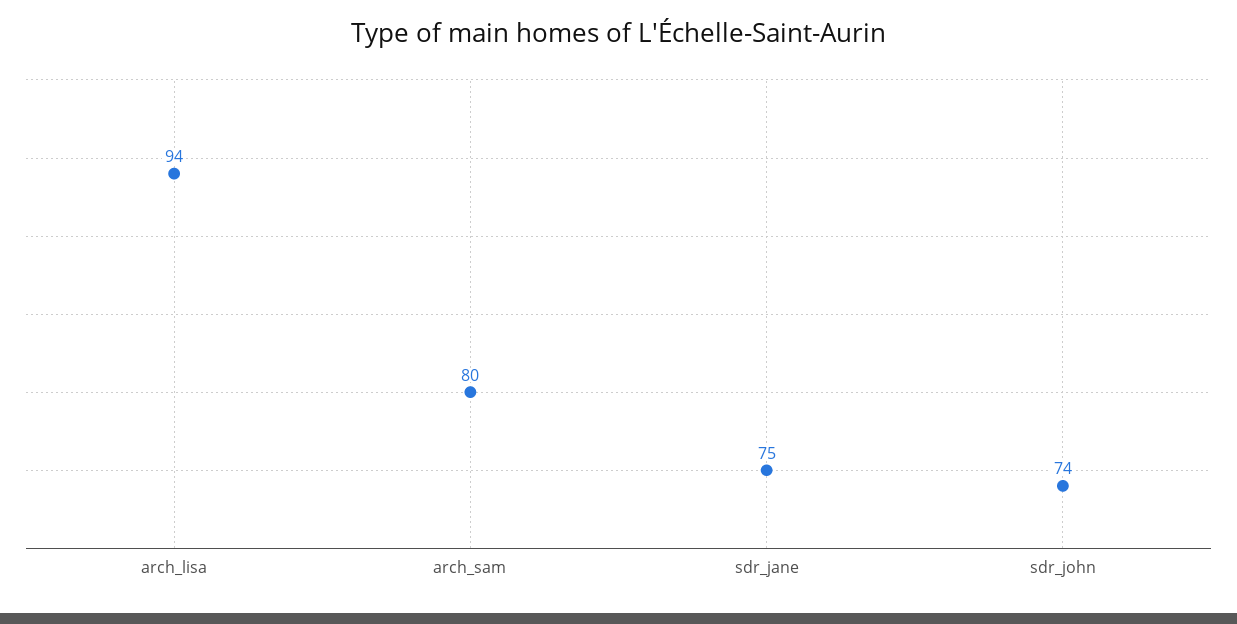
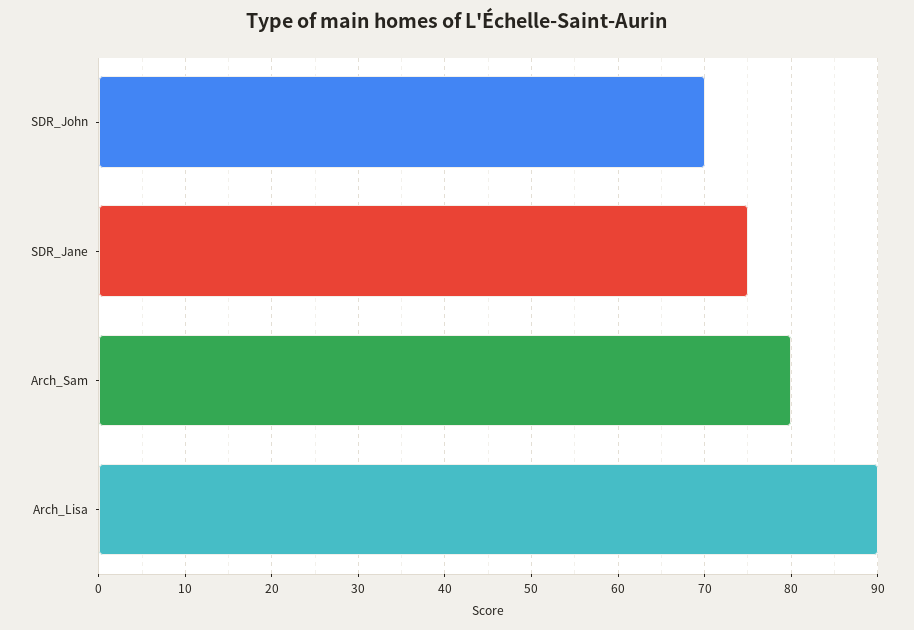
  {
-   "arch_lisa": 94,
+   "arch_lisa": 90,
    "arch_sam": 80,
    "sdr_jane": 75,
-   "sdr_john": 74
+   "sdr_john": 70
  }

